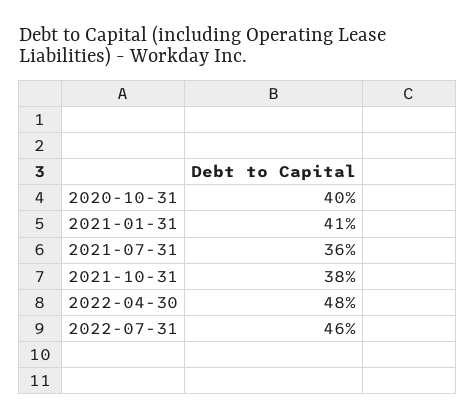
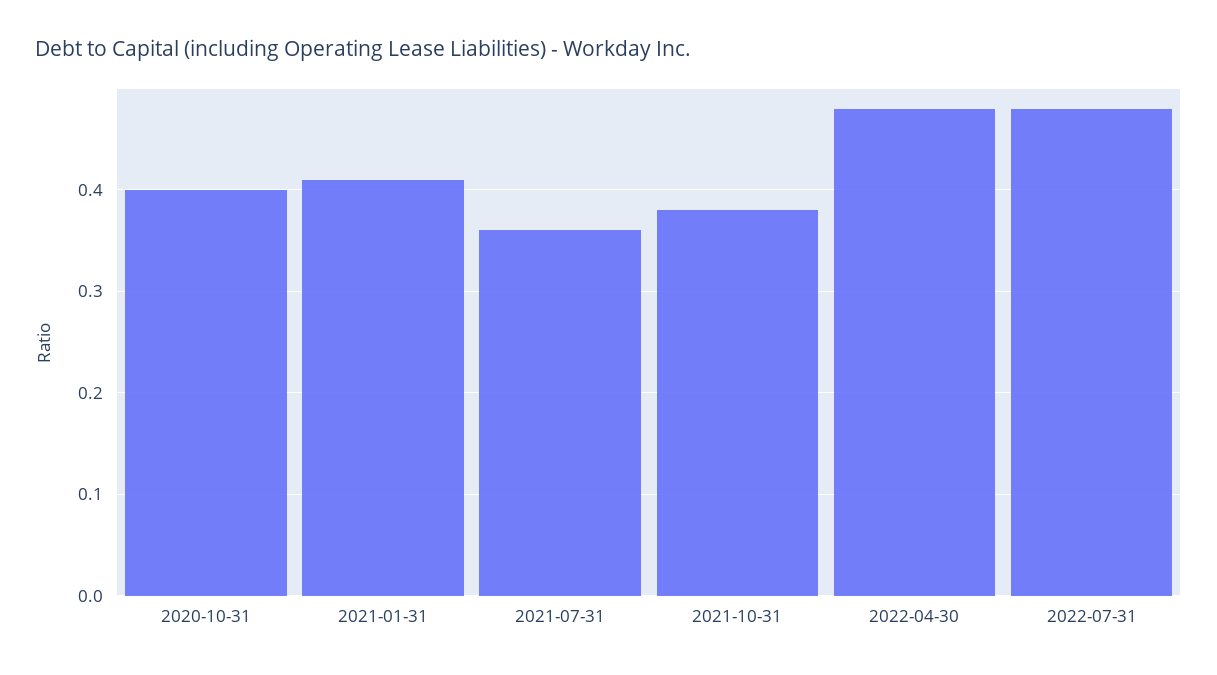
  {
    "2020-10-31": 0.4,
    "2021-01-31": 0.41,
    "2021-07-31": 0.36,
    "2021-10-31": 0.38,
    "2022-04-30": 0.48,
-   "2022-07-31": 0.46
+   "2022-07-31": 0.48
  }

